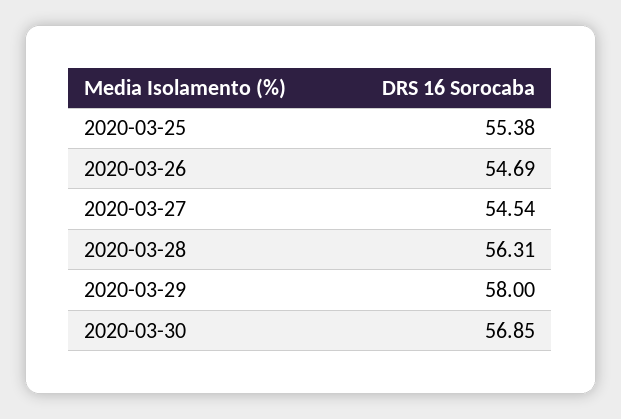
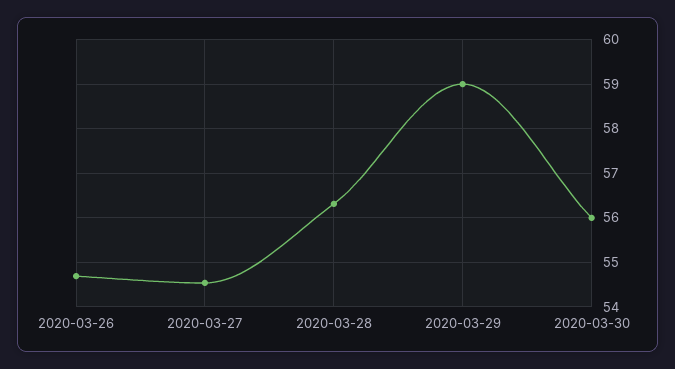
  {
-   "2020-03-25": 55.38,
    "2020-03-26": 54.69,
    "2020-03-27": 54.54,
    "2020-03-28": 56.31,
-   "2020-03-29": 58,
+   "2020-03-29": 59,
-   "2020-03-30": 56.85
+   "2020-03-30": 56
  }

